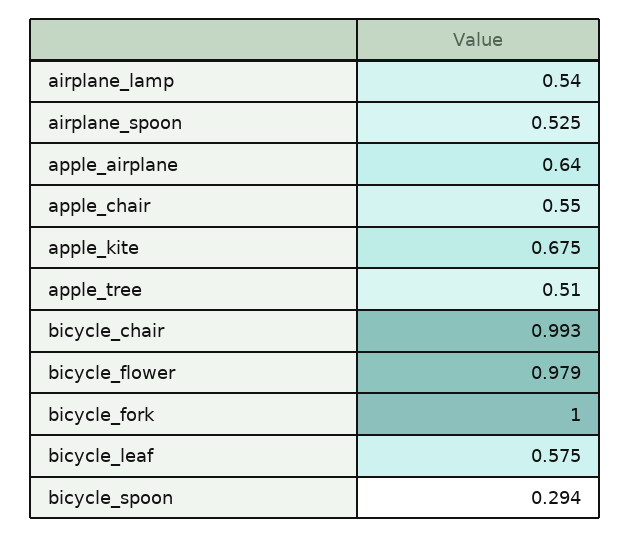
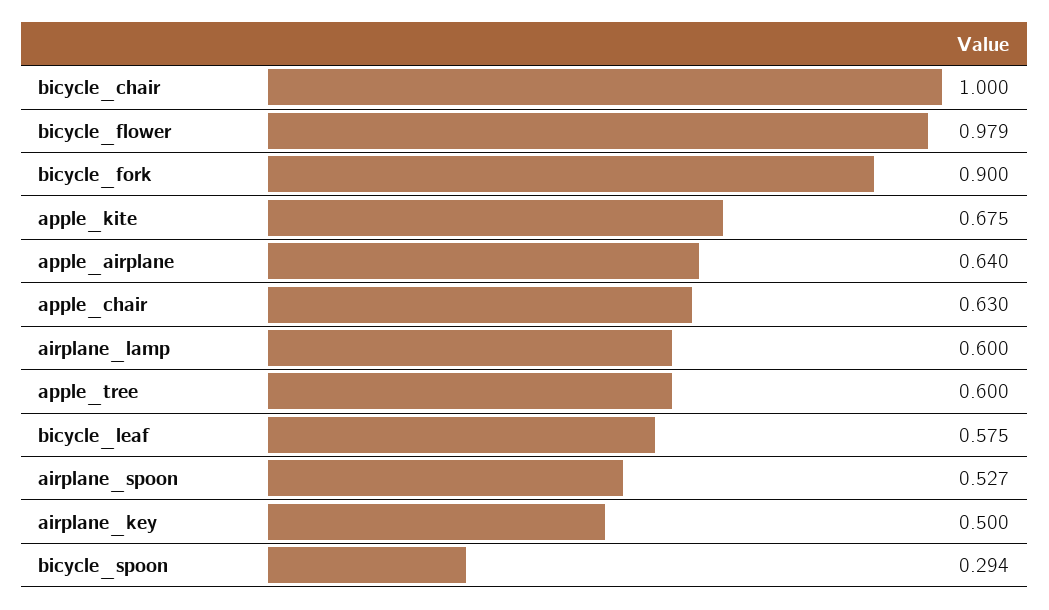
  {
-   "airplane_lamp": 0.54,
+   "airplane_lamp": 0.6,
-   "airplane_spoon": 0.525,
+   "airplane_spoon": 0.527,
    "apple_airplane": 0.64,
-   "apple_chair": 0.55,
+   "apple_chair": 0.63,
    "apple_kite": 0.675,
-   "apple_tree": 0.51,
+   "apple_tree": 0.6,
-   "bicycle_chair": 0.993,
+   "bicycle_chair": 1,
    "bicycle_flower": 0.979,
-   "bicycle_fork": 1,
+   "bicycle_fork": 0.9,
    "bicycle_leaf": 0.575,
-   "bicycle_spoon": 0.294
+   "bicycle_spoon": 0.294,
+   "airplane_key": 0.5
  }

